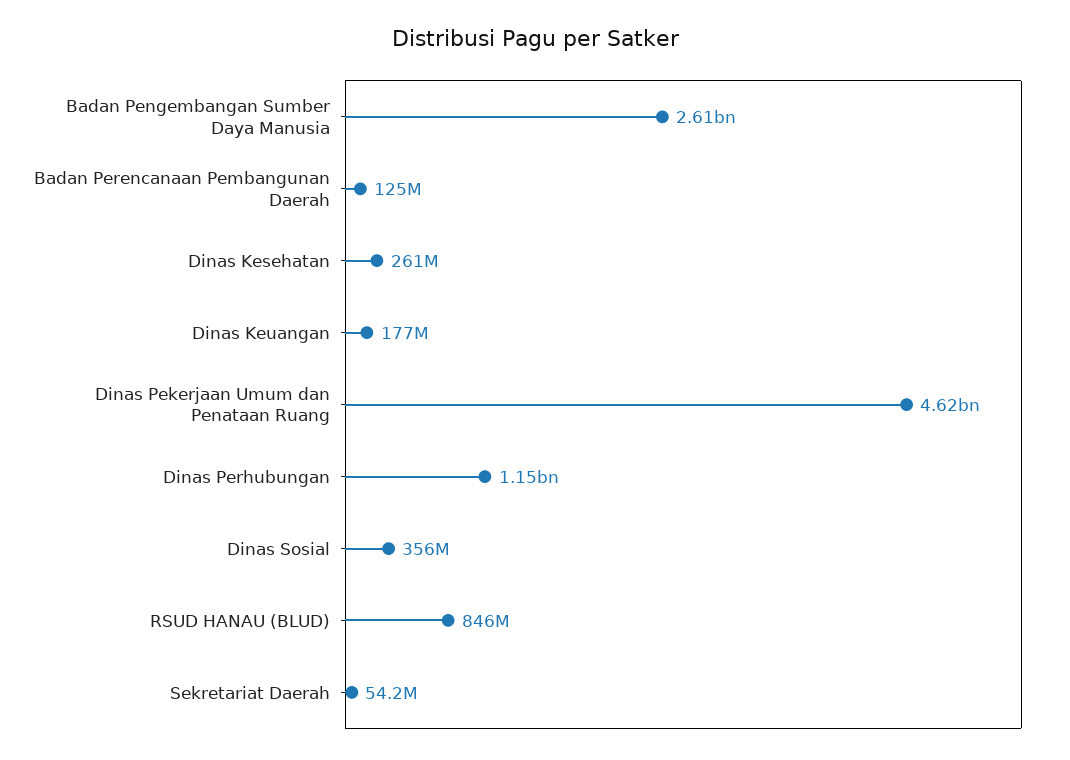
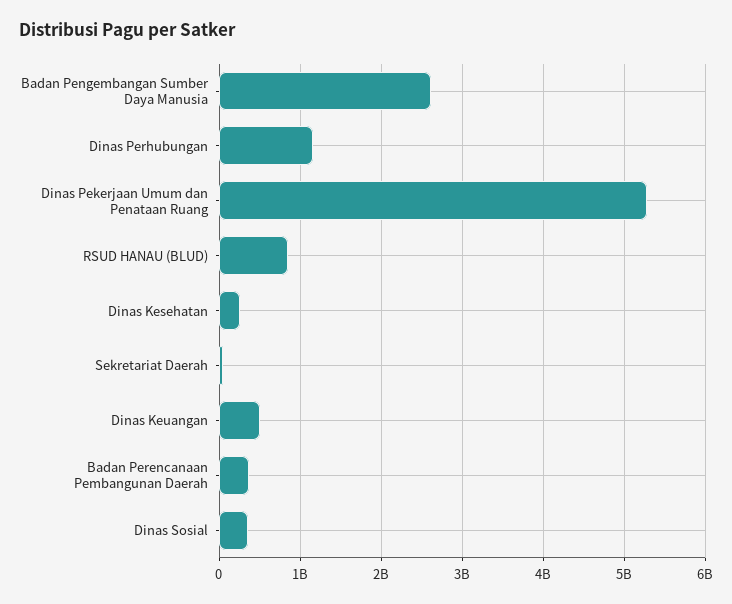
  {
    "Badan Pengembangan Sumber Daya Manusia": 2610000000,
-   "Badan Perencanaan Pembangunan Daerah": 125000000,
+   "Badan Perencanaan Pembangunan Daerah": 400000000,
    "Dinas Kesehatan": 261000000,
-   "Dinas Keuangan": 177000000,
+   "Dinas Keuangan": 500000000,
-   "Dinas Pekerjaan Umum dan Penataan Ruang": 4620000000,
+   "Dinas Pekerjaan Umum dan Penataan Ruang": 5300000000,
    "Dinas Perhubungan": 1150000000,
    "Dinas Sosial": 356000000,
    "RSUD HANAU (BLUD)": 846000000,
    "Sekretariat Daerah": 54200000
  }

